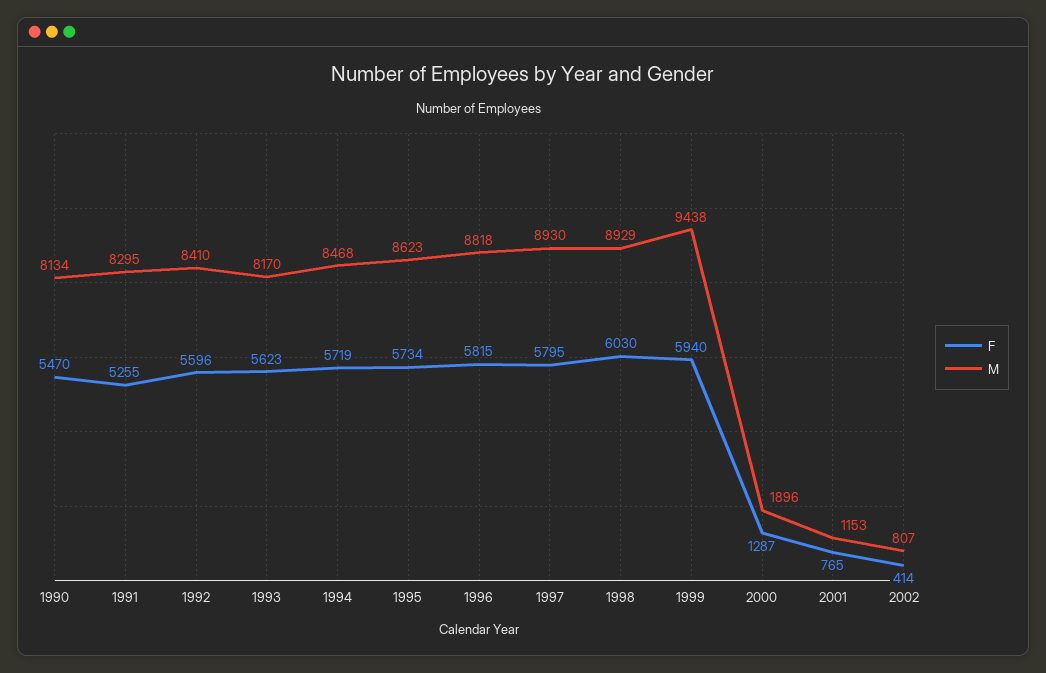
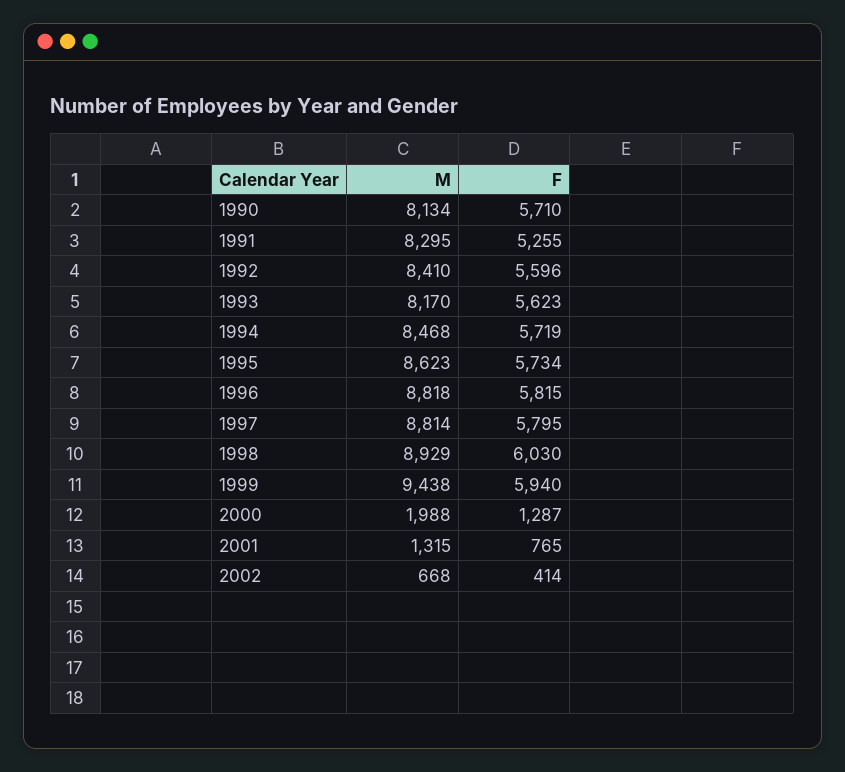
  {
    "F": {
-     "1990": 5470,
+     "1990": 5710,
      "1991": 5255,
      "1992": 5596,
      "1993": 5623,
      "1994": 5719,
      "1995": 5734,
      "1996": 5815,
      "1997": 5795,
      "1998": 6030,
      "1999": 5940,
      "2000": 1287,
      "2001": 765,
      "2002": 414
    },
    "M": {
      "1990": 8134,
      "1991": 8295,
      "1992": 8410,
      "1993": 8170,
      "1994": 8468,
      "1995": 8623,
      "1996": 8818,
-     "1997": 8930,
+     "1997": 8814,
      "1998": 8929,
      "1999": 9438,
-     "2000": 1896,
+     "2000": 1988,
-     "2001": 1153,
+     "2001": 1315,
-     "2002": 807
+     "2002": 668
    }
  }

